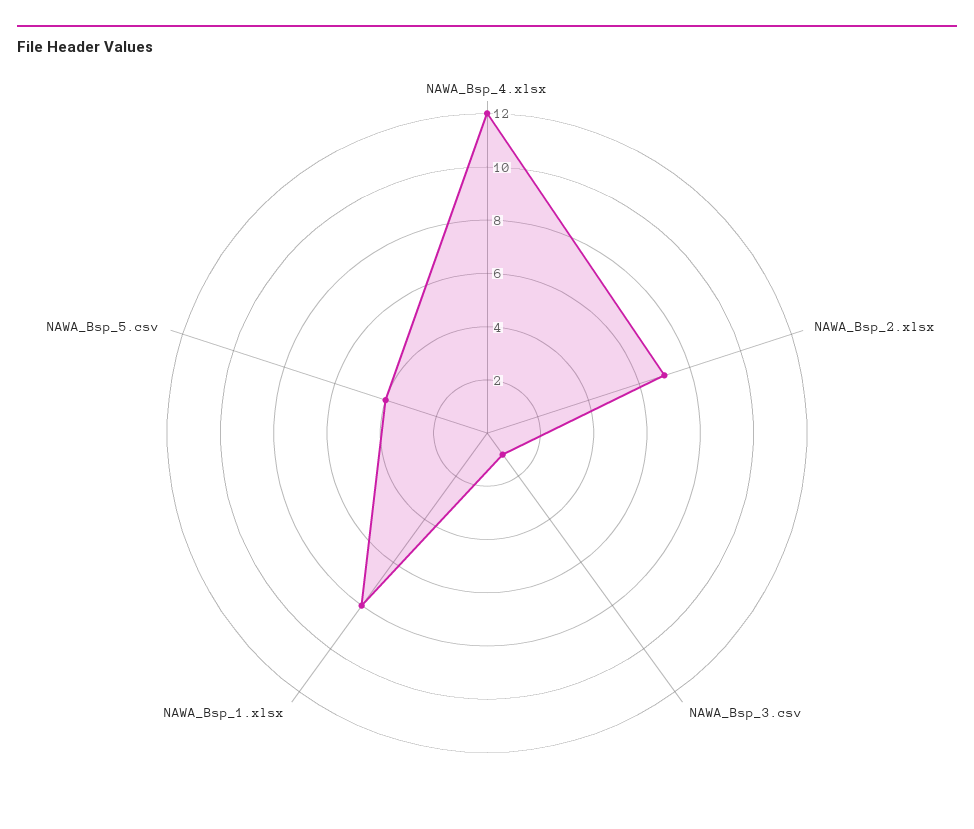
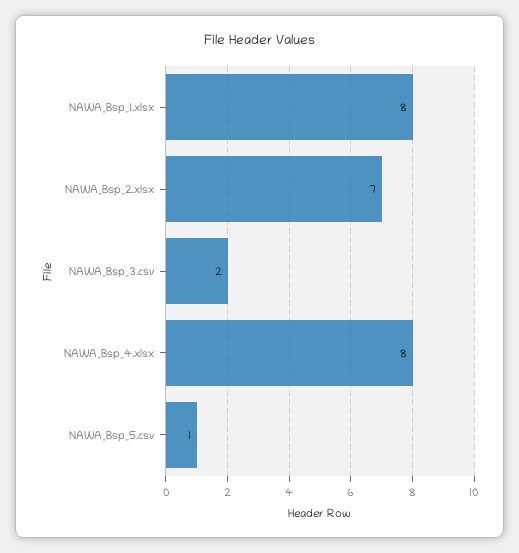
  {
-   "NAWA_Bsp_4.xlsx": 12,
+   "NAWA_Bsp_4.xlsx": 8,
    "NAWA_Bsp_2.xlsx": 7,
-   "NAWA_Bsp_3.csv": 1,
+   "NAWA_Bsp_3.csv": 2,
    "NAWA_Bsp_1.xlsx": 8,
-   "NAWA_Bsp_5.csv": 4
+   "NAWA_Bsp_5.csv": 1
  }

